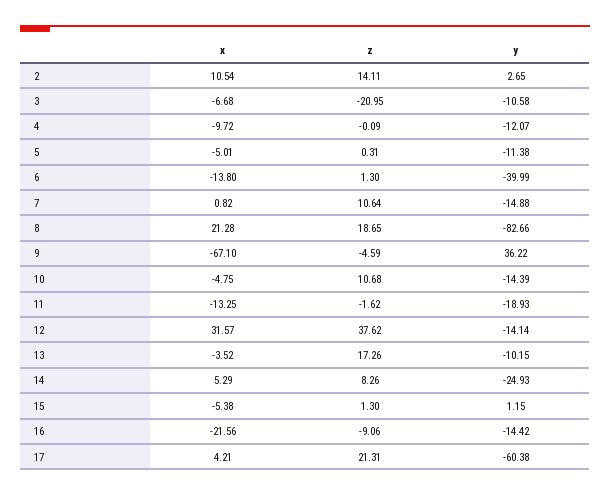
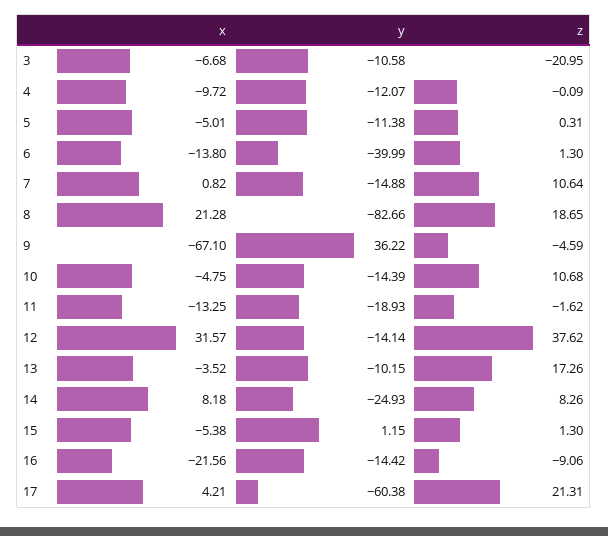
  {
    "x": {
-     "2": 10.54,
      "3": -6.68,
      "4": -9.72,
      "5": -5.01,
      "6": -13.8,
      "7": 0.82,
      "8": 21.28,
      "9": -67.1,
      "10": -4.75,
      "11": -13.25,
      "12": 31.57,
      "13": -3.52,
-     "14": 5.29,
+     "14": 8.18,
      "15": -5.38,
      "16": -21.56,
      "17": 4.21
    },
    "z": {
-     "2": 14.11,
      "3": -20.95,
      "4": -0.09,
      "5": 0.31,
      "6": 1.3,
      "7": 10.64,
      "8": 18.65,
      "9": -4.59,
      "10": 10.68,
      "11": -1.62,
      "12": 37.62,
      "13": 17.26,
      "14": 8.26,
      "15": 1.3,
      "16": -9.06,
      "17": 21.31
    },
    "y": {
-     "2": 2.65,
      "3": -10.58,
      "4": -12.07,
      "5": -11.38,
      "6": -39.99,
      "7": -14.88,
      "8": -82.66,
      "9": 36.22,
      "10": -14.39,
      "11": -18.93,
      "12": -14.14,
      "13": -10.15,
      "14": -24.93,
      "15": 1.15,
      "16": -14.42,
      "17": -60.38
    }
  }

